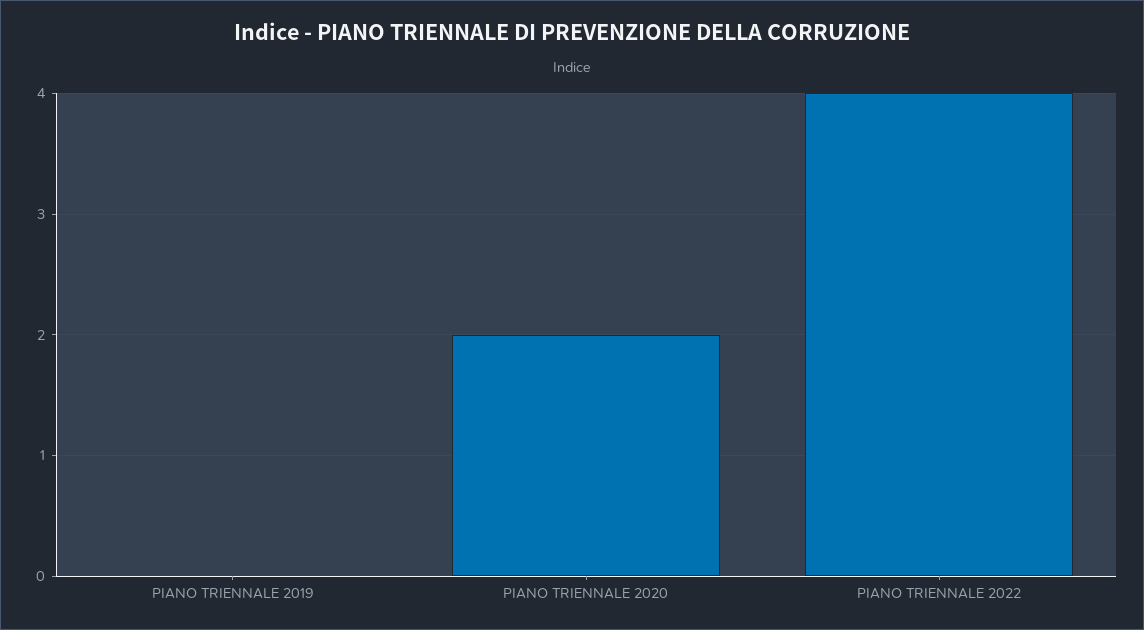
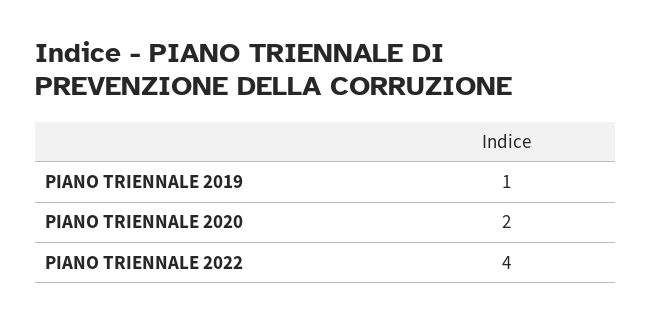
  {
-   "PIANO TRIENNALE 2019": 0,
+   "PIANO TRIENNALE 2019": 1,
    "PIANO TRIENNALE 2020": 2,
    "PIANO TRIENNALE 2022": 4
  }

